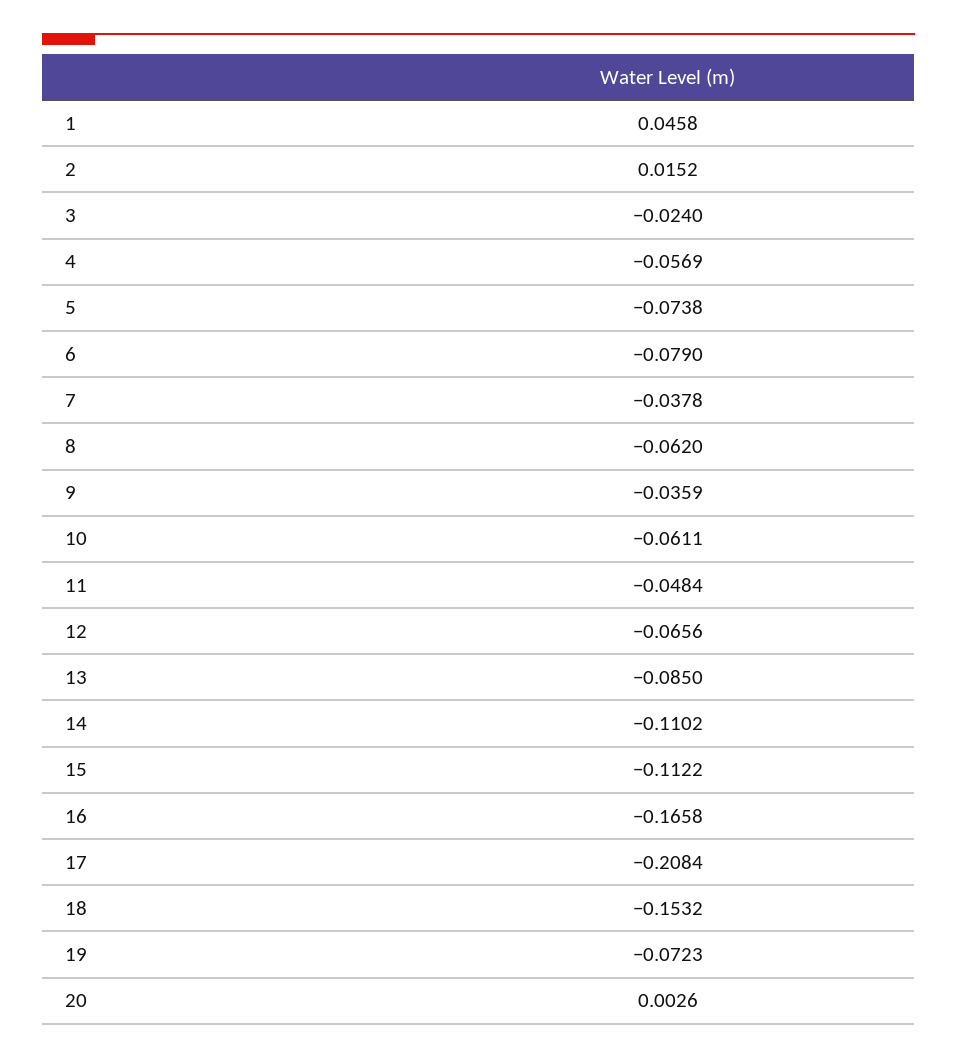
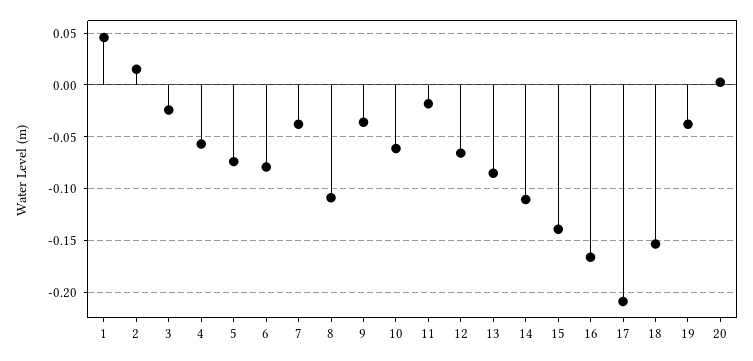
  {
    "1": 0.0458,
    "2": 0.0152,
    "3": -0.024,
    "4": -0.0569,
    "5": -0.0738,
    "6": -0.079,
    "7": -0.0378,
-   "8": -0.062,
+   "8": -0.11,
    "9": -0.0359,
    "10": -0.0611,
-   "11": -0.0484,
+   "11": -0.02,
    "12": -0.0656,
    "13": -0.085,
    "14": -0.1102,
-   "15": -0.1122,
+   "15": -0.14,
    "16": -0.1658,
    "17": -0.2084,
    "18": -0.1532,
-   "19": -0.0723,
+   "19": -0.04,
    "20": 0.0026
  }

